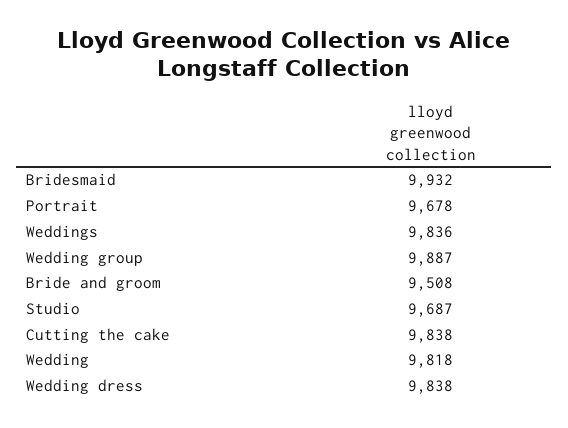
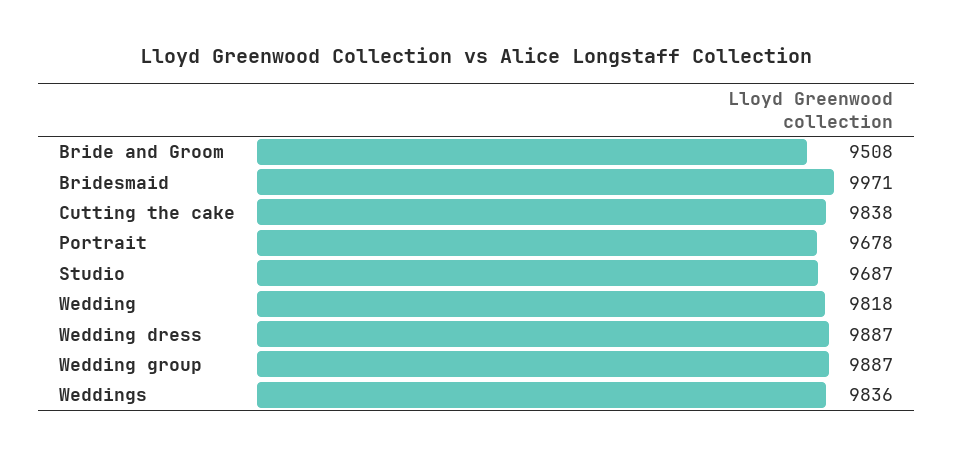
  {
-   "Bridesmaid": 9932,
+   "Bridesmaid": 9971,
    "Portrait": 9678,
    "Weddings": 9836,
    "Wedding group": 9887,
    "Bride and groom": 9508,
    "Studio": 9687,
    "Cutting the cake": 9838,
    "Wedding": 9818,
-   "Wedding dress": 9838
+   "Wedding dress": 9887
  }

